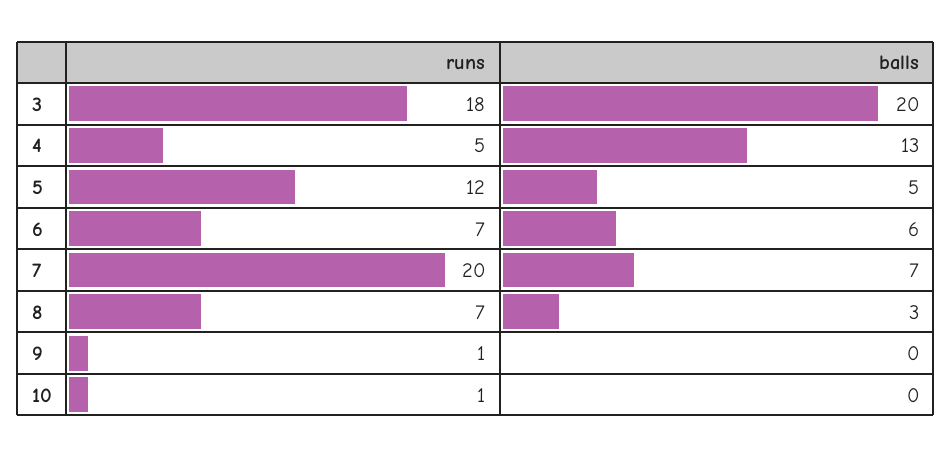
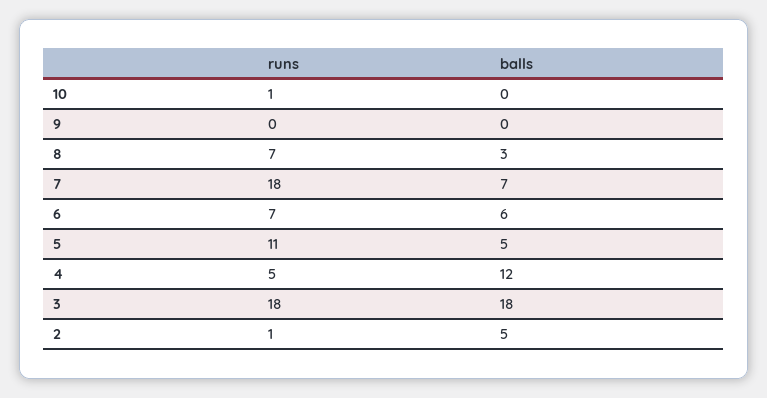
  {
    "runs": {
      "3": 18,
      "4": 5,
-     "5": 12,
+     "5": 11,
      "6": 7,
-     "7": 20,
+     "7": 18,
      "8": 7,
-     "9": 1,
+     "9": 0,
-     "10": 1
+     "10": 1,
+     "2": 1
    },
    "balls": {
-     "3": 20,
+     "3": 18,
-     "4": 13,
+     "4": 12,
      "5": 5,
      "6": 6,
      "7": 7,
      "8": 3,
      "9": 0,
-     "10": 0
+     "10": 0,
+     "2": 5
    }
  }

